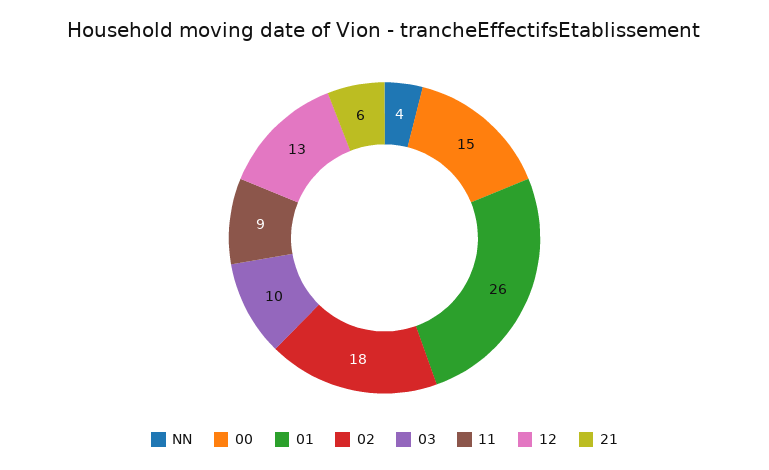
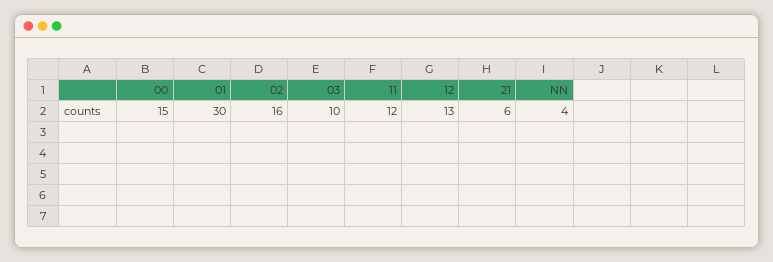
  {
    "NN": 4,
    "00": 15,
-   "01": 26,
+   "01": 30,
-   "02": 18,
+   "02": 16,
    "03": 10,
-   "11": 9,
+   "11": 12,
    "12": 13,
    "21": 6
  }

